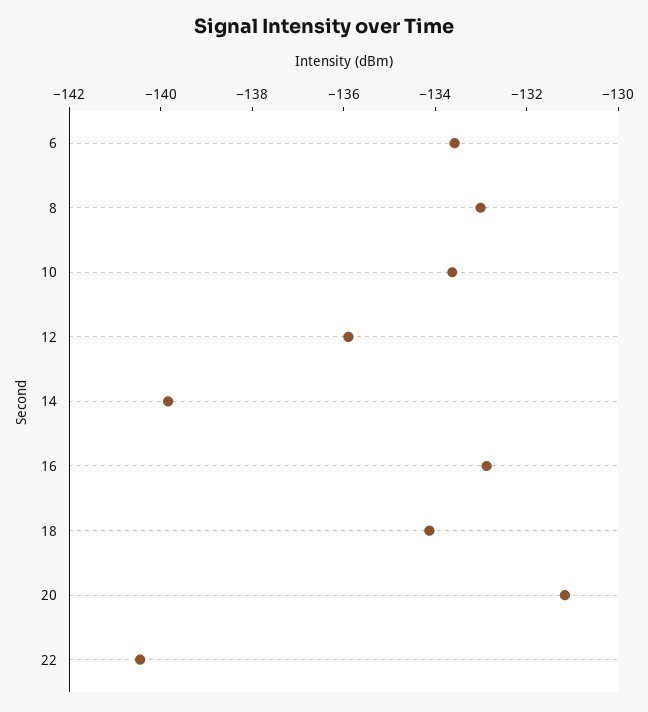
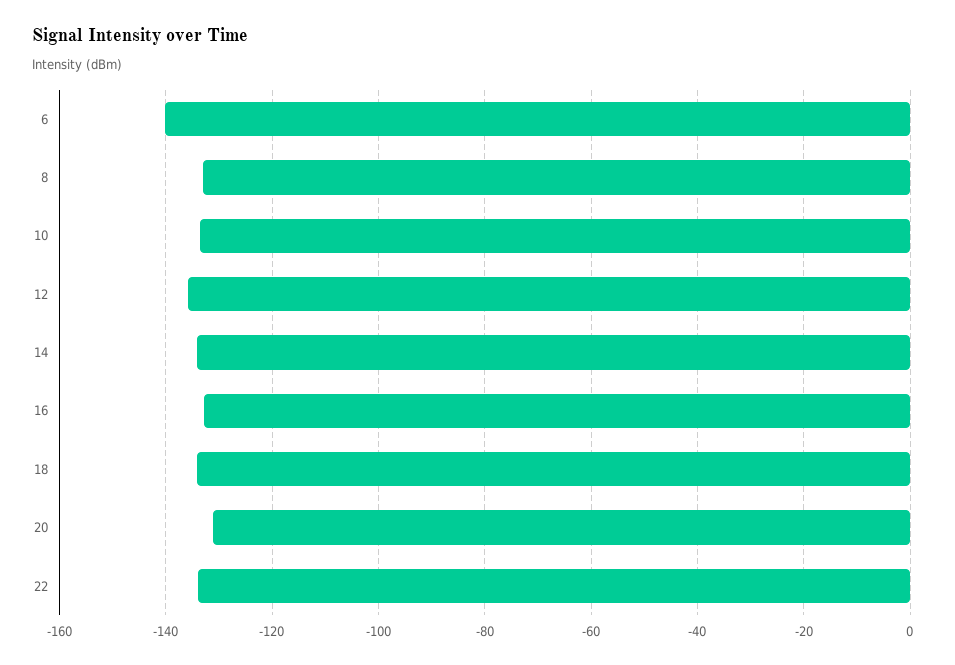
  {
-   "6": -133.5,
+   "6": -140,
    "8": -133,
    "10": -133.5,
    "12": -136,
-   "14": -140,
+   "14": -134,
    "16": -133,
    "18": -134,
    "20": -131,
-   "22": -140.5
+   "22": -134
  }

